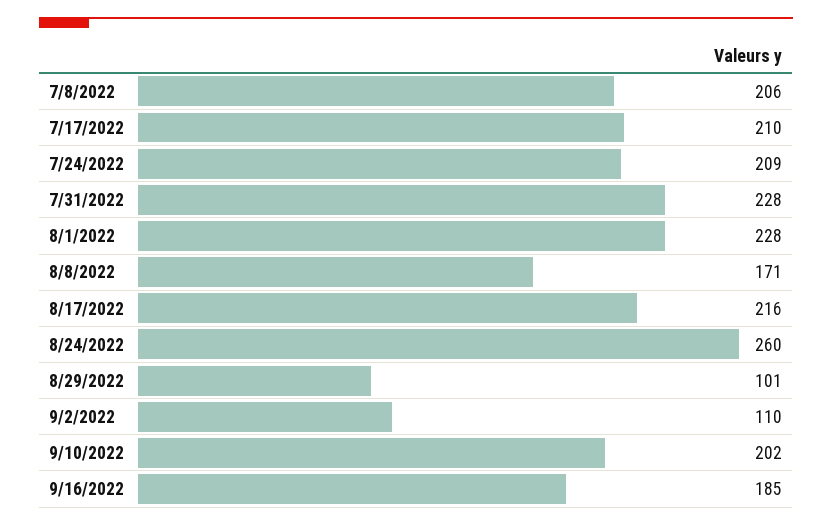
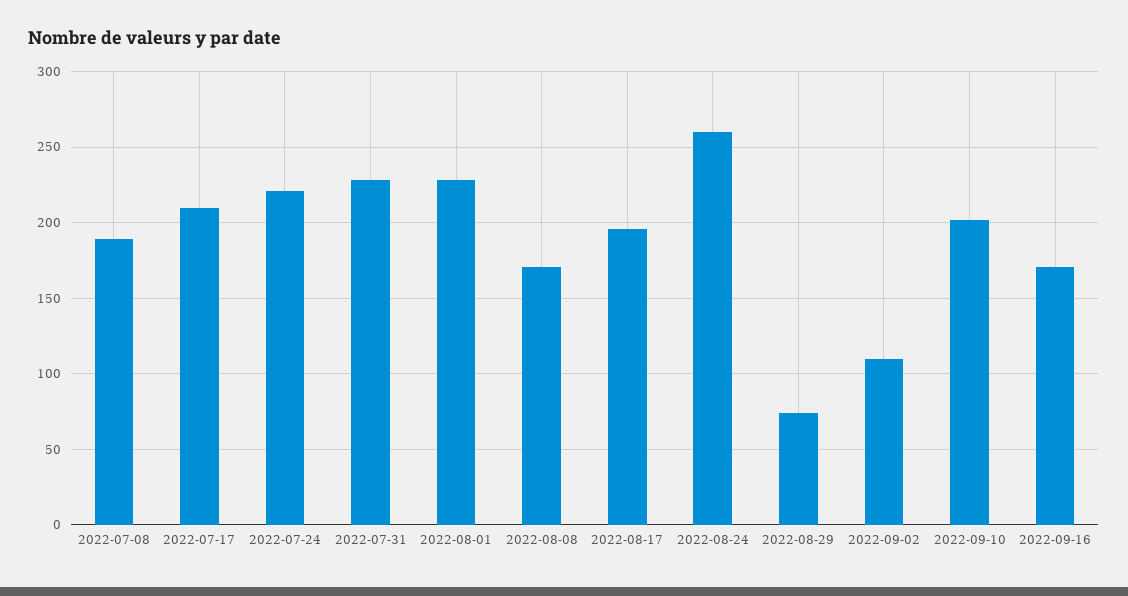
  {
-   "7/8/2022": 206,
+   "7/8/2022": 190,
    "7/17/2022": 210,
-   "7/24/2022": 209,
+   "7/24/2022": 220,
    "7/31/2022": 228,
    "8/1/2022": 228,
    "8/8/2022": 171,
-   "8/17/2022": 216,
+   "8/17/2022": 195,
    "8/24/2022": 260,
-   "8/29/2022": 101,
+   "8/29/2022": 75,
    "9/2/2022": 110,
    "9/10/2022": 202,
-   "9/16/2022": 185
+   "9/16/2022": 170
  }

